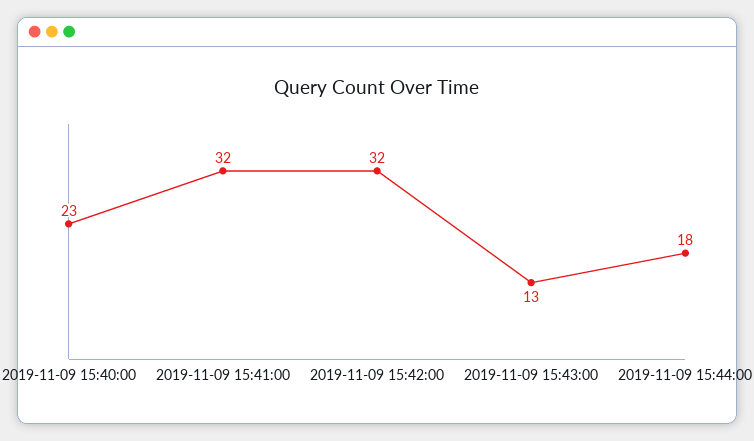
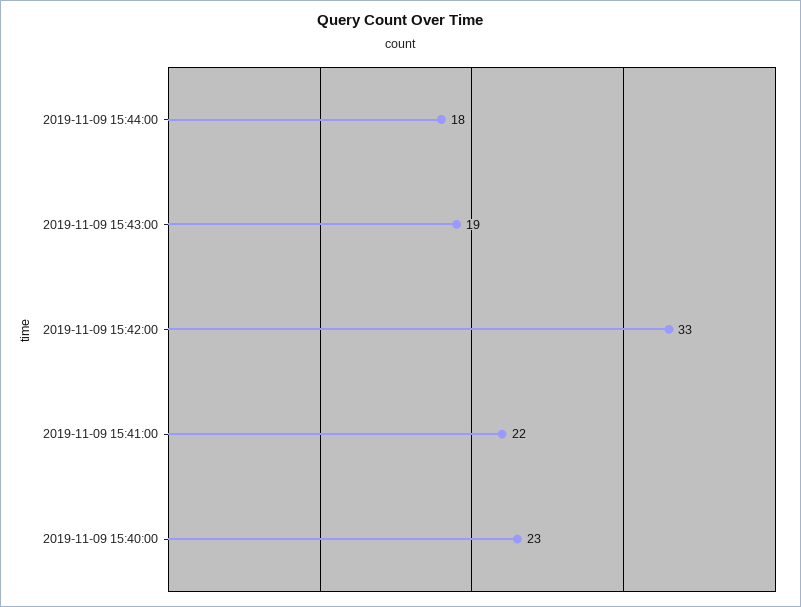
  {
    "2019-11-09 15:40:00": 23,
-   "2019-11-09 15:41:00": 32,
+   "2019-11-09 15:41:00": 22,
-   "2019-11-09 15:42:00": 32,
+   "2019-11-09 15:42:00": 33,
-   "2019-11-09 15:43:00": 13,
+   "2019-11-09 15:43:00": 19,
    "2019-11-09 15:44:00": 18
  }

